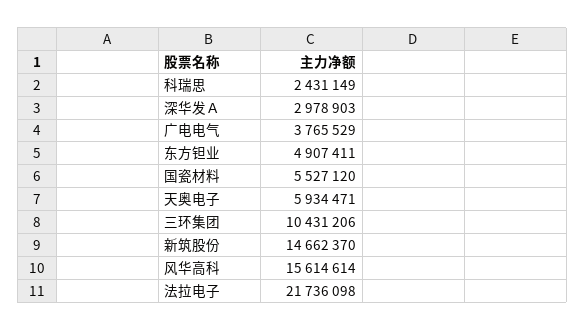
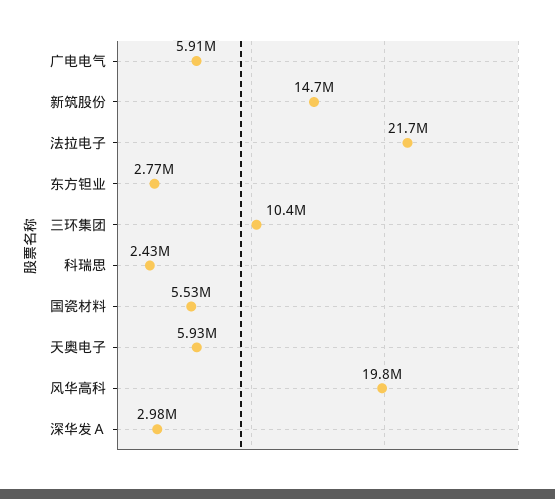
  {
    "科瑞思": 2431149,
    "深华发Ａ": 2978903,
-   "广电电气": 3765529,
+   "广电电气": 5910000,
-   "东方钽业": 4907411,
+   "东方钽业": 2770000,
    "国瓷材料": 5527120,
    "天奥电子": 5934471,
    "三环集团": 10431206,
    "新筑股份": 14662370,
-   "风华高科": 15614614,
+   "风华高科": 19800000,
    "法拉电子": 21736098
  }

